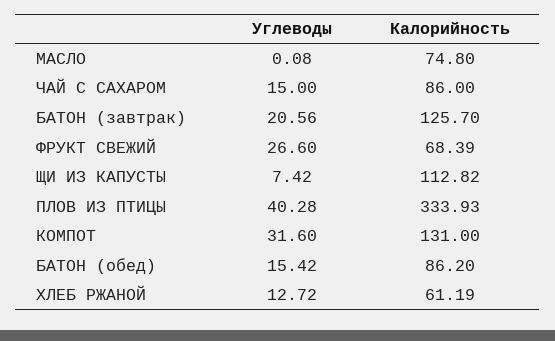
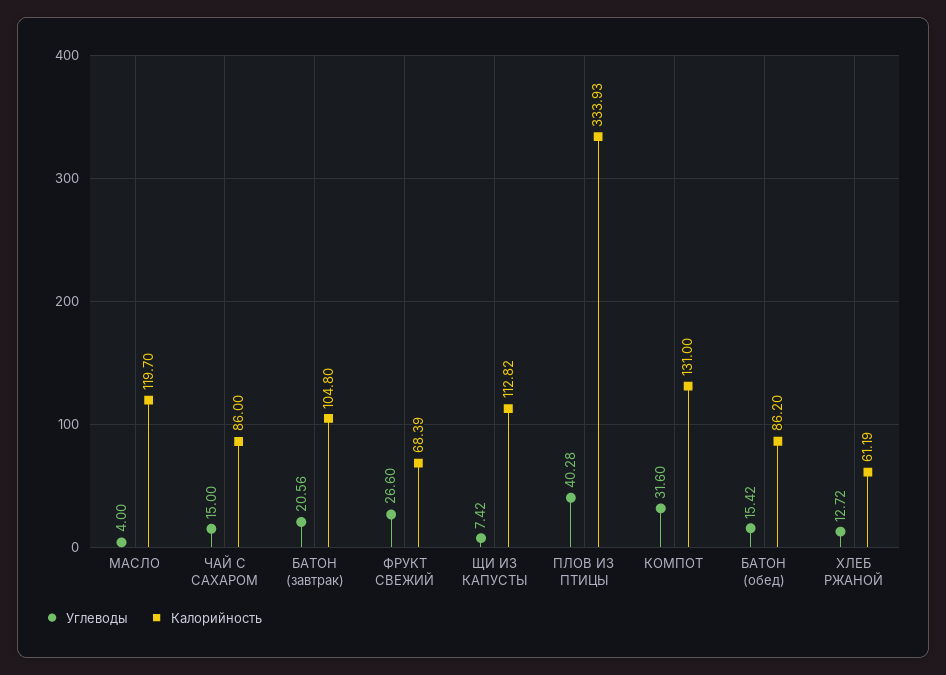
  {
    "Углеводы": {
-     "МАСЛО": 0.08,
+     "МАСЛО": 4,
      "ЧАЙ С САХАРОМ": 15,
      "БАТОН (завтрак)": 20.56,
      "ФРУКТ СВЕЖИЙ": 26.6,
      "ЩИ ИЗ КАПУСТЫ": 7.42,
      "ПЛОВ ИЗ ПТИЦЫ": 40.28,
      "КОМПОТ": 31.6,
      "БАТОН (обед)": 15.42,
      "ХЛЕБ РЖАНОЙ": 12.72
    },
    "Калорийность": {
-     "МАСЛО": 74.8,
+     "МАСЛО": 119.7,
      "ЧАЙ С САХАРОМ": 86,
-     "БАТОН (завтрак)": 125.7,
+     "БАТОН (завтрак)": 104.8,
      "ФРУКТ СВЕЖИЙ": 68.39,
      "ЩИ ИЗ КАПУСТЫ": 112.82,
      "ПЛОВ ИЗ ПТИЦЫ": 333.93,
      "КОМПОТ": 131,
      "БАТОН (обед)": 86.2,
      "ХЛЕБ РЖАНОЙ": 61.19
    }
  }

